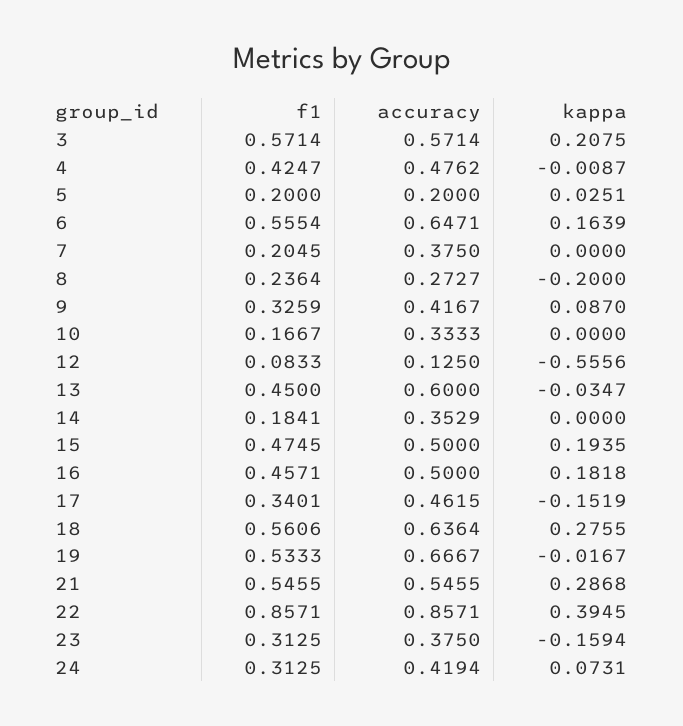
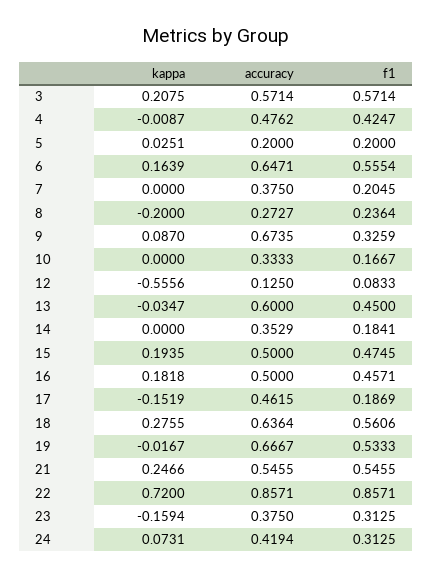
  {
    "f1": {
      "3": 0.5714,
      "4": 0.4247,
      "5": 0.2,
      "6": 0.5554,
      "7": 0.2045,
      "8": 0.2364,
      "9": 0.3259,
      "10": 0.1667,
      "12": 0.0833,
      "13": 0.45,
      "14": 0.1841,
      "15": 0.4745,
      "16": 0.4571,
-     "17": 0.3401,
+     "17": 0.1869,
      "18": 0.5606,
      "19": 0.5333,
      "21": 0.5455,
      "22": 0.8571,
      "23": 0.3125,
      "24": 0.3125
    },
    "accuracy": {
      "3": 0.5714,
      "4": 0.4762,
      "5": 0.2,
      "6": 0.6471,
      "7": 0.375,
      "8": 0.2727,
-     "9": 0.4167,
+     "9": 0.6735,
      "10": 0.3333,
      "12": 0.125,
      "13": 0.6,
      "14": 0.3529,
      "15": 0.5,
      "16": 0.5,
      "17": 0.4615,
      "18": 0.6364,
      "19": 0.6667,
      "21": 0.5455,
      "22": 0.8571,
      "23": 0.375,
      "24": 0.4194
    },
    "kappa": {
      "3": 0.2075,
      "4": -0.0087,
      "5": 0.0251,
      "6": 0.1639,
      "7": 0,
      "8": -0.2,
      "9": 0.087,
      "10": 0,
      "12": -0.5556,
      "13": -0.0347,
      "14": 0,
      "15": 0.1935,
      "16": 0.1818,
      "17": -0.1519,
      "18": 0.2755,
      "19": -0.0167,
-     "21": 0.2868,
+     "21": 0.2466,
-     "22": 0.3945,
+     "22": 0.72,
      "23": -0.1594,
      "24": 0.0731
    }
  }

